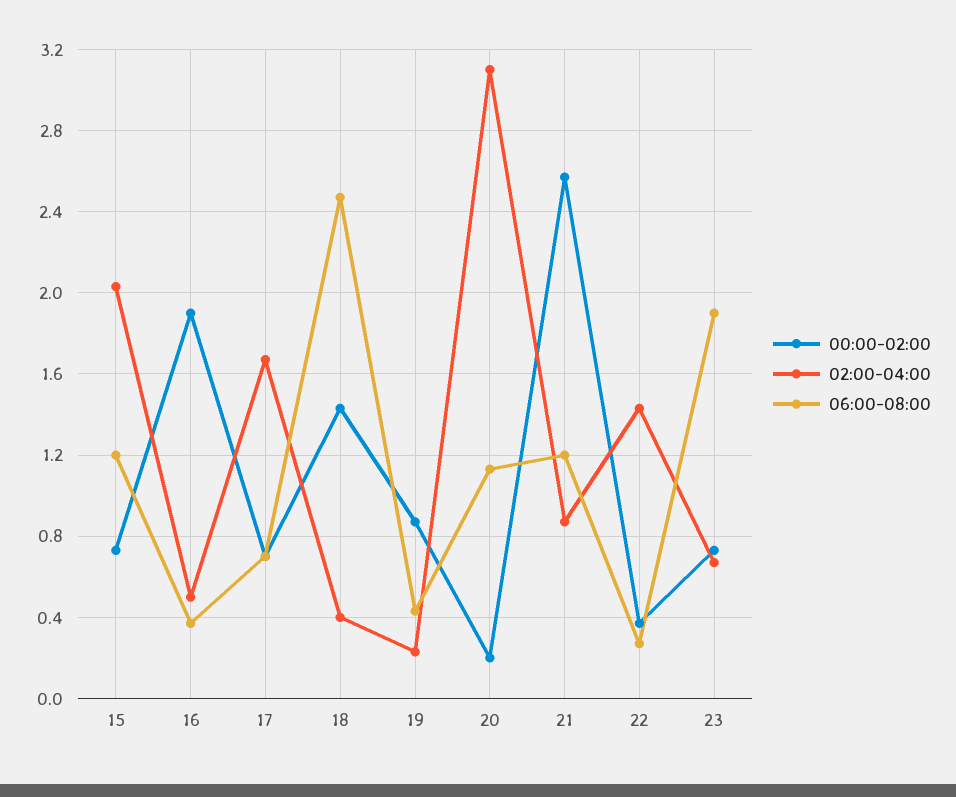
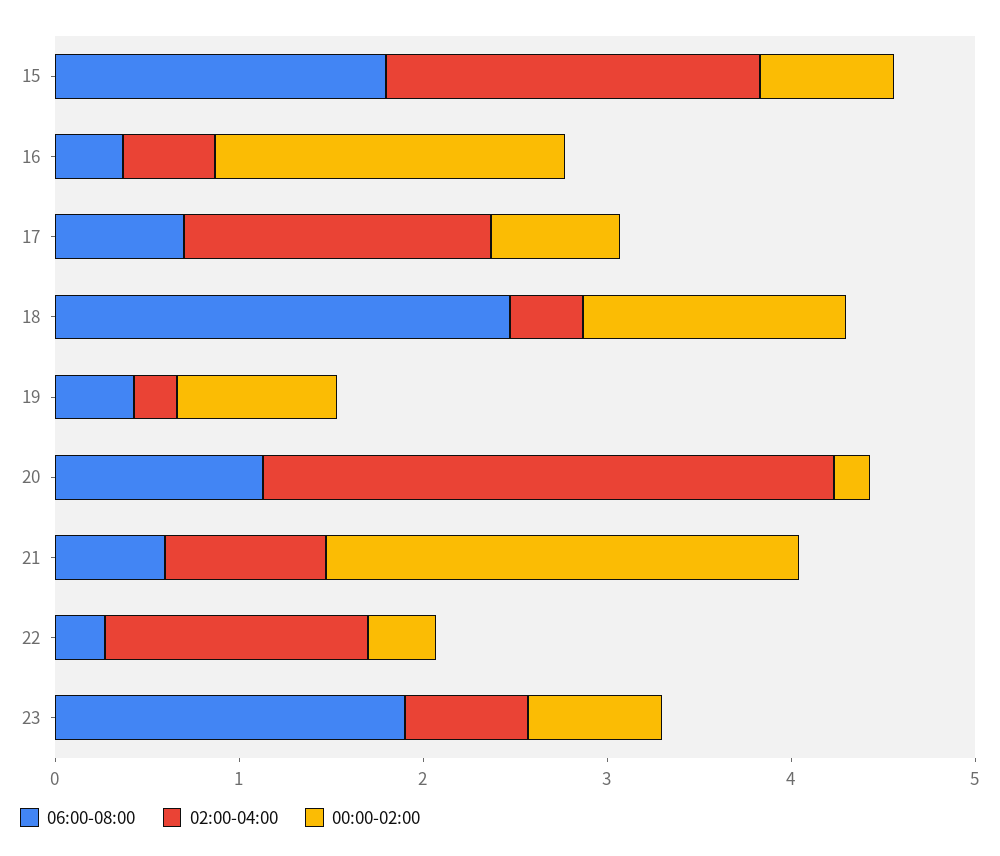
  {
    "00:00-02:00": {
      "15": 0.75,
      "16": 1.9,
      "17": 0.7,
      "18": 1.45,
      "19": 0.85,
      "20": 0.2,
      "21": 2.55,
      "22": 0.35,
      "23": 0.75
    },
    "02:00-04:00": {
      "15": 2.05,
      "16": 0.5,
      "17": 1.65,
      "18": 0.4,
      "19": 0.25,
      "20": 3.1,
      "21": 0.85,
      "22": 1.45,
      "23": 0.65
    },
    "06:00-08:00": {
-     "15": 1.2,
+     "15": 1.8,
      "16": 0.35,
      "17": 0.7,
      "18": 2.45,
      "19": 0.45,
      "20": 1.15,
-     "21": 1.2,
+     "21": 0.6,
      "22": 0.25,
      "23": 1.9
    }
  }

